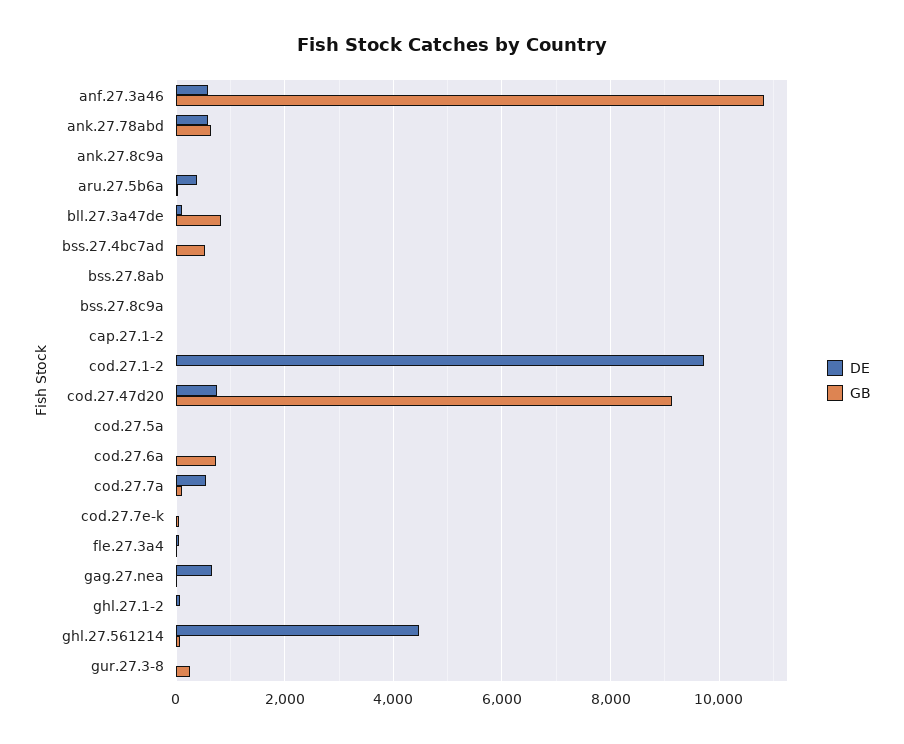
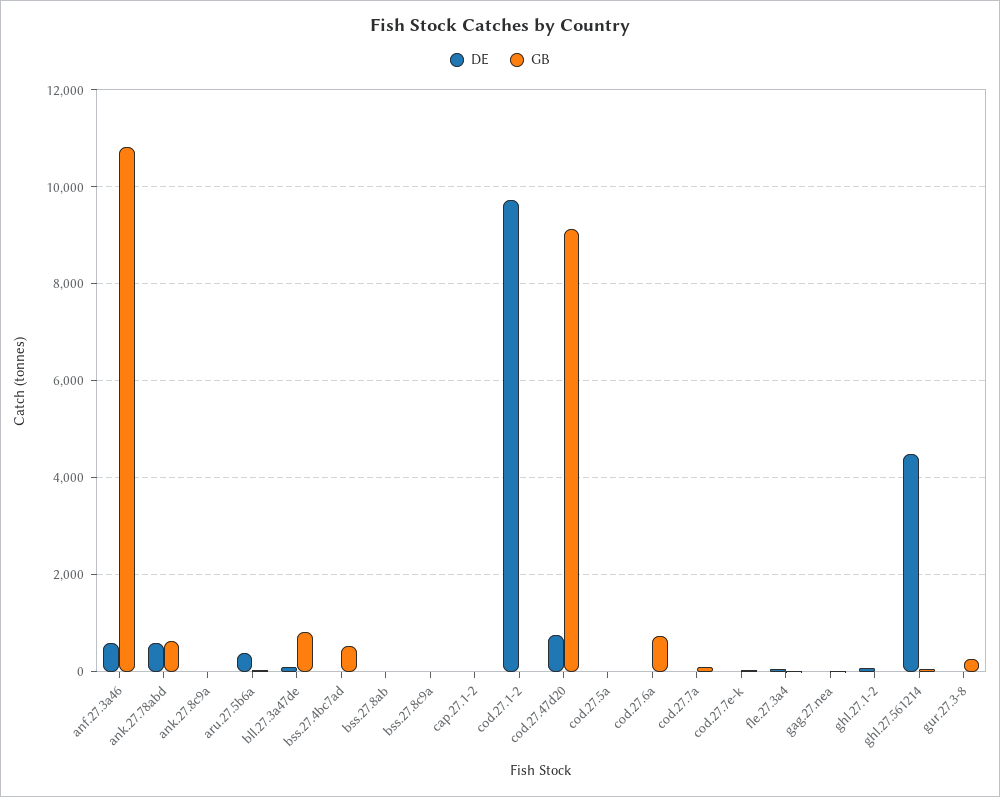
  {
    "DE": {
      "anf.27.3a46": 600,
      "ank.27.78abd": 600,
      "ank.27.8c9a": 0,
      "aru.27.5b6a": 400,
      "bll.27.3a47de": 0,
      "bss.27.4bc7ad": 0,
      "bss.27.8ab": 0,
      "bss.27.8c9a": 0,
      "cap.27.1-2": 0,
      "cod.27.1-2": 9800,
      "cod.27.47d20": 800,
      "cod.27.5a": 0,
      "cod.27.6a": 0,
-     "cod.27.7a": 600,
+     "cod.27.7a": 0,
      "cod.27.7e-k": 0,
      "fle.27.3a4": 0,
-     "gag.27.nea": 600,
+     "gag.27.nea": 0,
      "ghl.27.1-2": 0,
      "ghl.27.561214": 4400,
      "gur.27.3-8": 0
    },
    "GB": {
      "anf.27.3a46": 10800,
      "ank.27.78abd": 600,
      "ank.27.8c9a": 0,
      "aru.27.5b6a": 0,
      "bll.27.3a47de": 800,
      "bss.27.4bc7ad": 600,
      "bss.27.8ab": 0,
      "bss.27.8c9a": 0,
      "cap.27.1-2": 0,
      "cod.27.1-2": 0,
      "cod.27.47d20": 9200,
      "cod.27.5a": 0,
      "cod.27.6a": 800,
      "cod.27.7a": 0,
      "cod.27.7e-k": 0,
      "fle.27.3a4": 0,
      "gag.27.nea": 0,
      "ghl.27.1-2": 0,
      "ghl.27.561214": 0,
      "gur.27.3-8": 200
    }
  }

